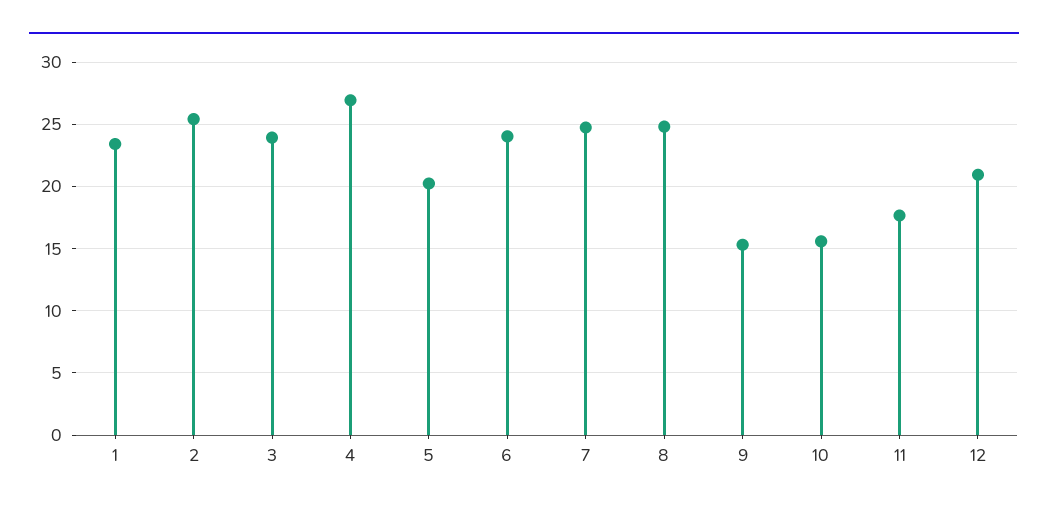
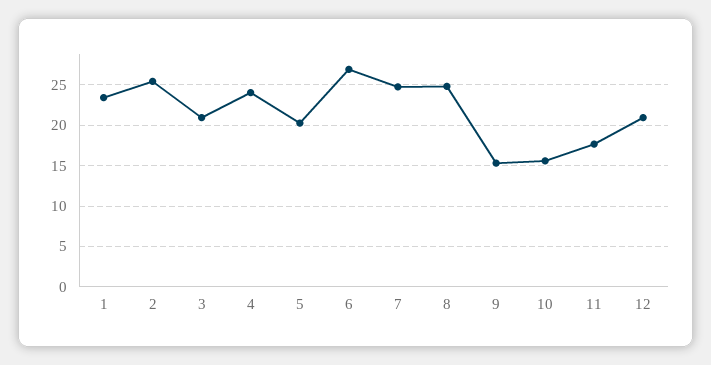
  {
    "1": 23.5,
    "2": 25.5,
-   "3": 24,
+   "3": 21,
-   "4": 27,
+   "4": 24,
    "5": 20.5,
-   "6": 24,
+   "6": 27,
    "7": 25,
    "8": 25,
    "9": 15.5,
    "10": 15.5,
    "11": 17.5,
    "12": 21
  }

